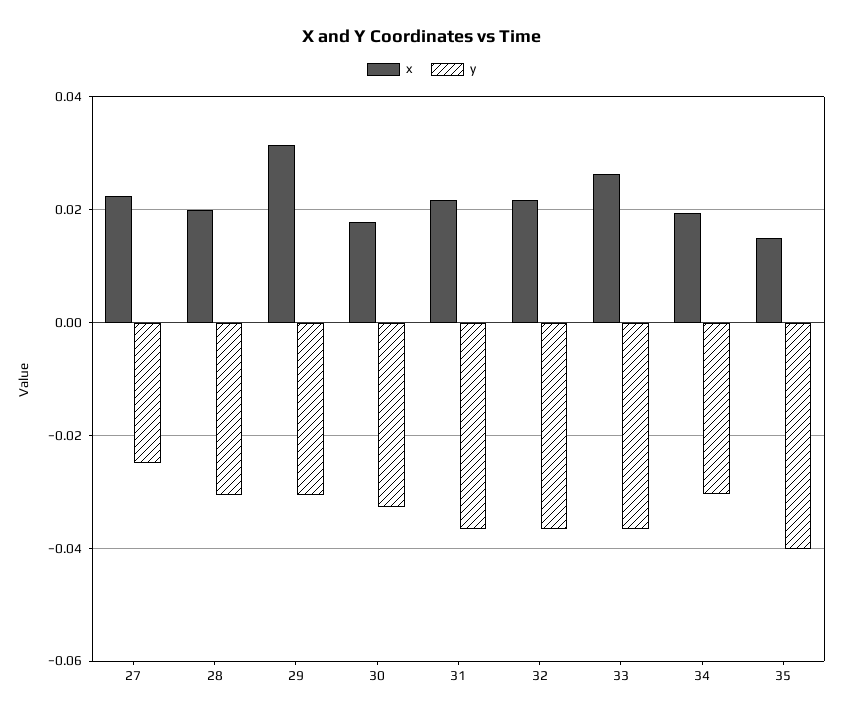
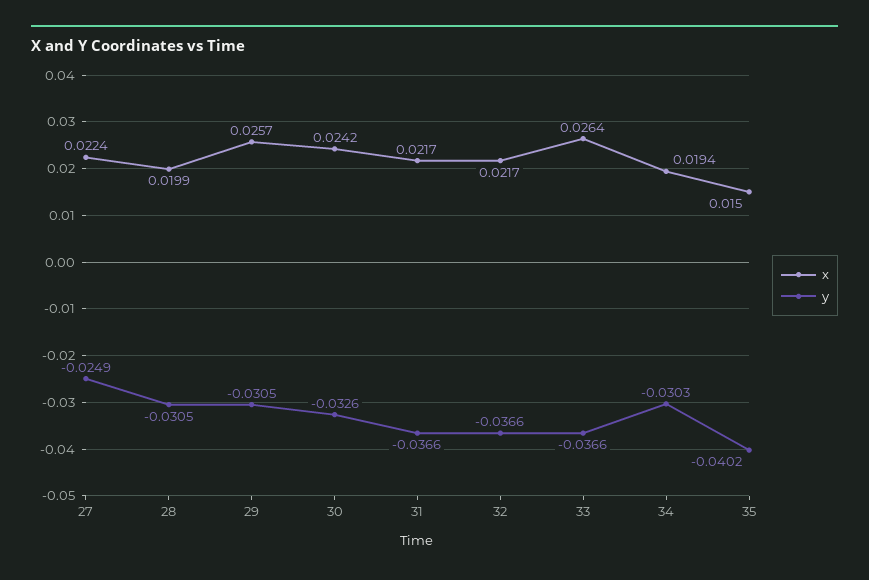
  {
    "x": {
      "27": 0.0224,
      "28": 0.0199,
-     "29": 0.032,
+     "29": 0.0257,
-     "30": 0.018,
+     "30": 0.0242,
      "31": 0.0217,
      "32": 0.0217,
      "33": 0.0264,
      "34": 0.0194,
      "35": 0.015
    },
    "y": {
      "27": -0.0249,
      "28": -0.0305,
      "29": -0.0305,
      "30": -0.0326,
      "31": -0.0366,
      "32": -0.0366,
      "33": -0.0366,
      "34": -0.0303,
      "35": -0.0402
    }
  }

